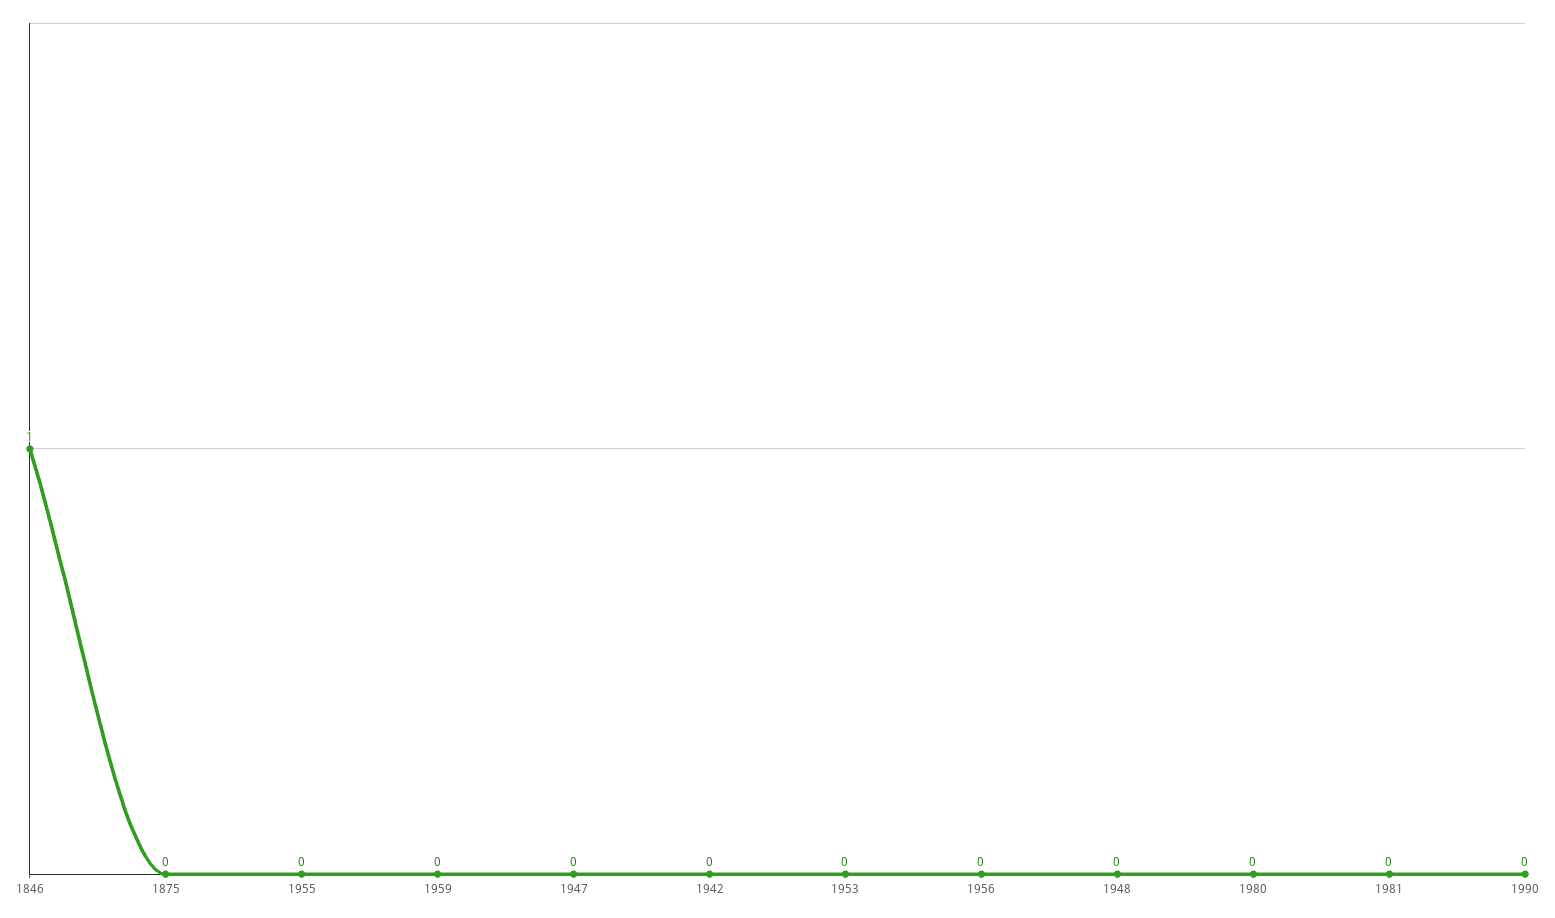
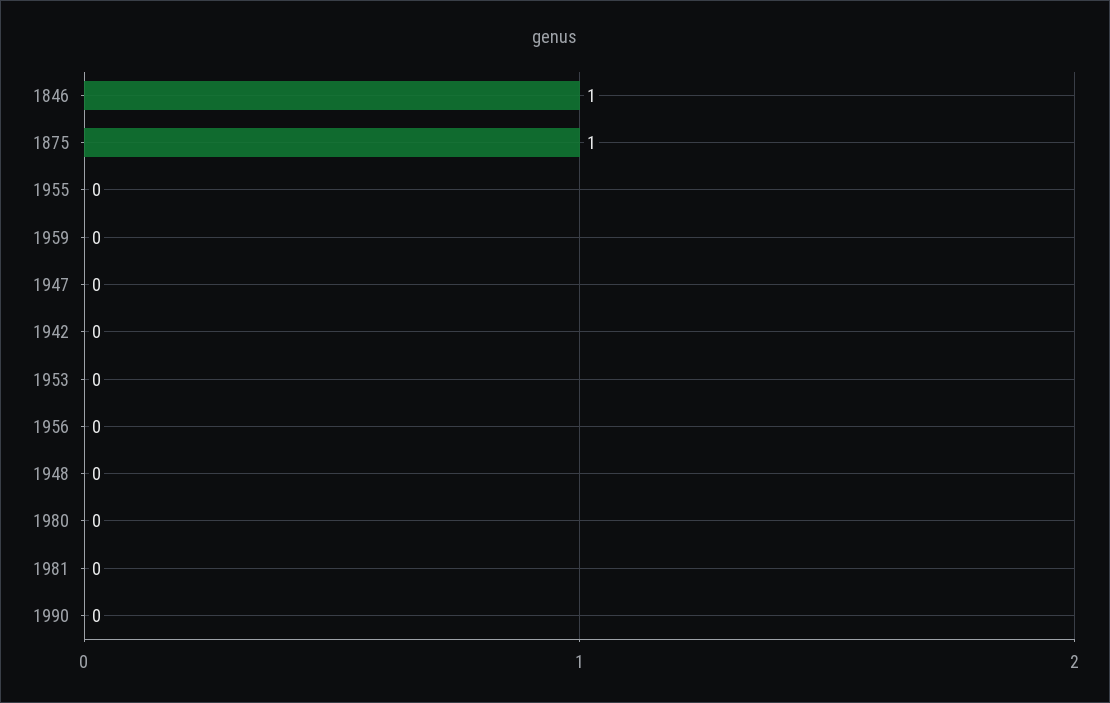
  {
    "1846": 1,
-   "1875": 0,
+   "1875": 1,
    "1955": 0,
    "1959": 0,
    "1947": 0,
    "1942": 0,
    "1953": 0,
    "1956": 0,
    "1948": 0,
    "1980": 0,
    "1981": 0,
    "1990": 0
  }

